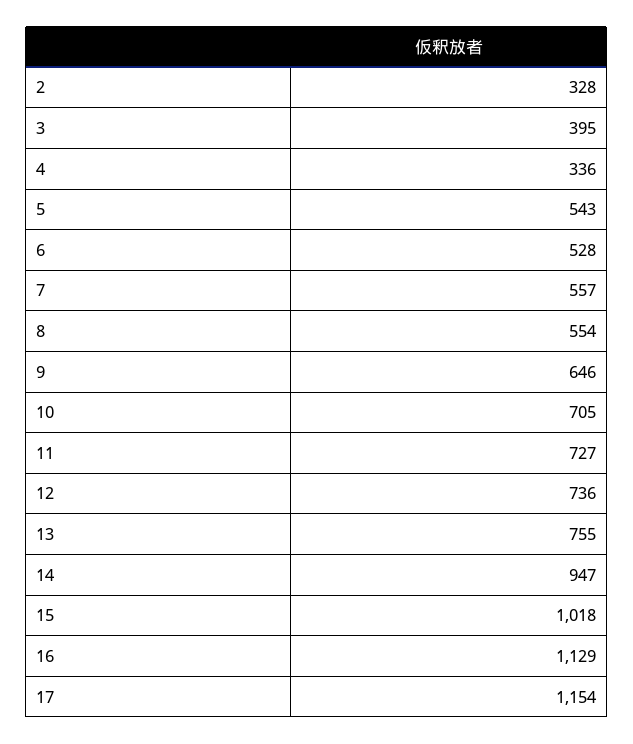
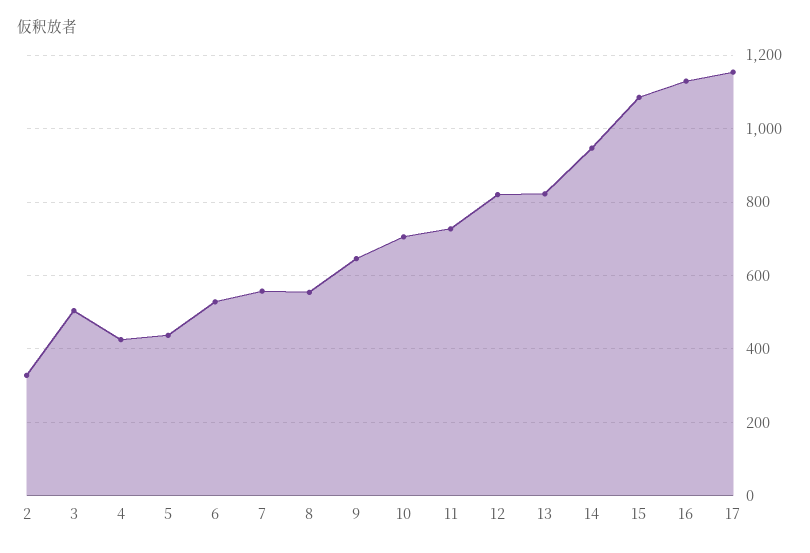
  {
    "2": 328,
-   "3": 395,
+   "3": 500,
-   "4": 336,
+   "4": 420,
-   "5": 543,
+   "5": 440,
    "6": 528,
    "7": 557,
    "8": 554,
    "9": 646,
    "10": 705,
    "11": 727,
-   "12": 736,
+   "12": 820,
-   "13": 755,
+   "13": 820,
    "14": 947,
-   "15": 1018,
+   "15": 1080,
    "16": 1129,
    "17": 1154
  }

